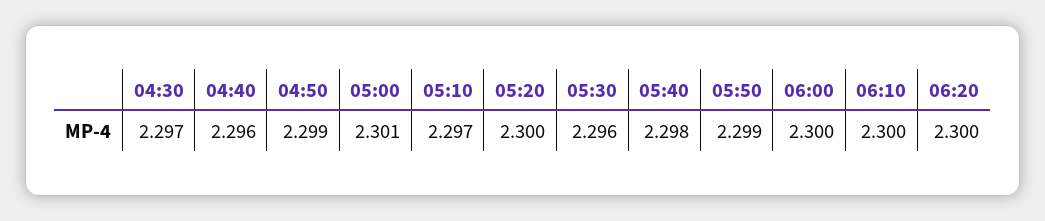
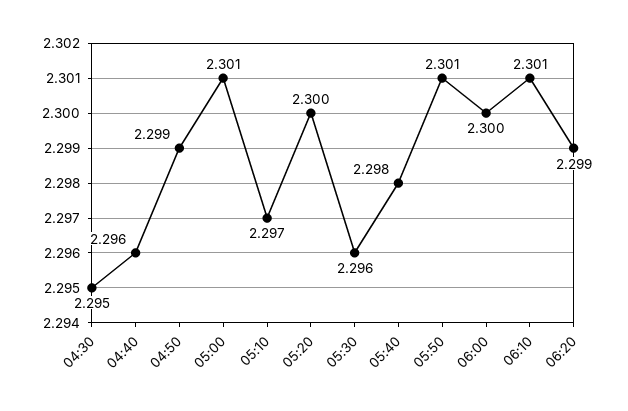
  {
-   "04:30": 2.297,
+   "04:30": 2.295,
    "04:40": 2.296,
    "04:50": 2.299,
    "05:00": 2.301,
    "05:10": 2.297,
    "05:20": 2.3,
    "05:30": 2.296,
    "05:40": 2.298,
-   "05:50": 2.299,
+   "05:50": 2.301,
    "06:00": 2.3,
-   "06:10": 2.3,
+   "06:10": 2.301,
-   "06:20": 2.3
+   "06:20": 2.299
  }

